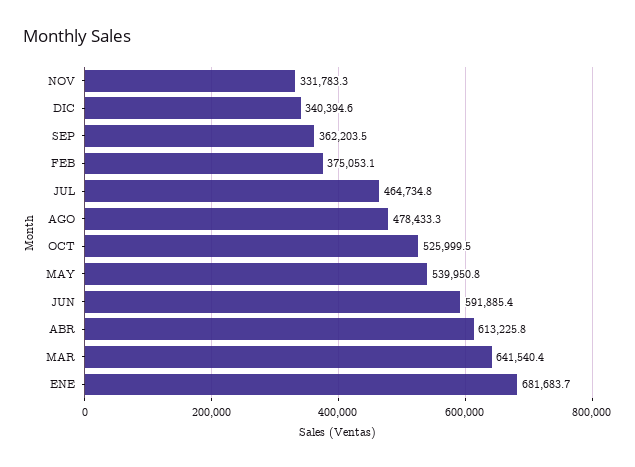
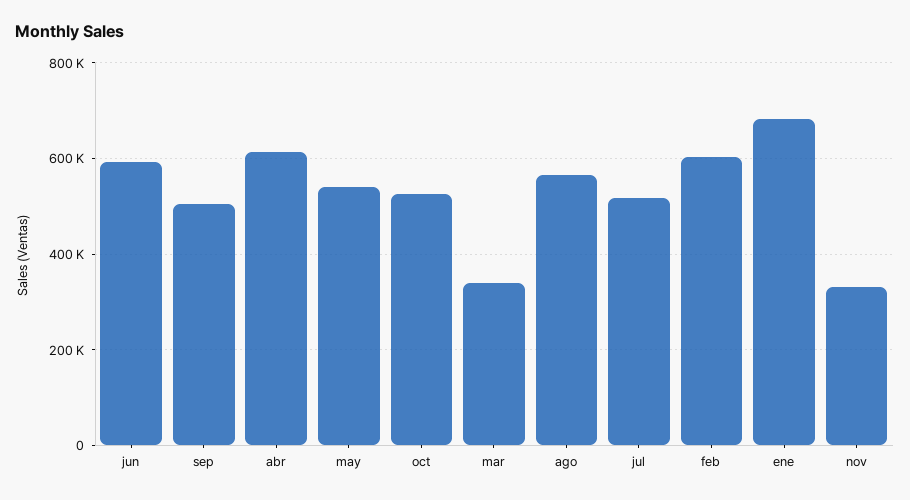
  {
    "NOV": 331783.3,
-   "DIC": 340394.6,
-   "SEP": 362203.5,
+   "SEP": 500000,
-   "FEB": 375053.1,
+   "FEB": 600000,
-   "JUL": 464734.8,
+   "JUL": 520000,
-   "AGO": 478433.3,
+   "AGO": 560000,
    "OCT": 525999.5,
    "MAY": 539950.8,
    "JUN": 591885.4,
    "ABR": 613225.8,
-   "MAR": 641540.4,
+   "MAR": 340000,
    "ENE": 681683.7
  }

